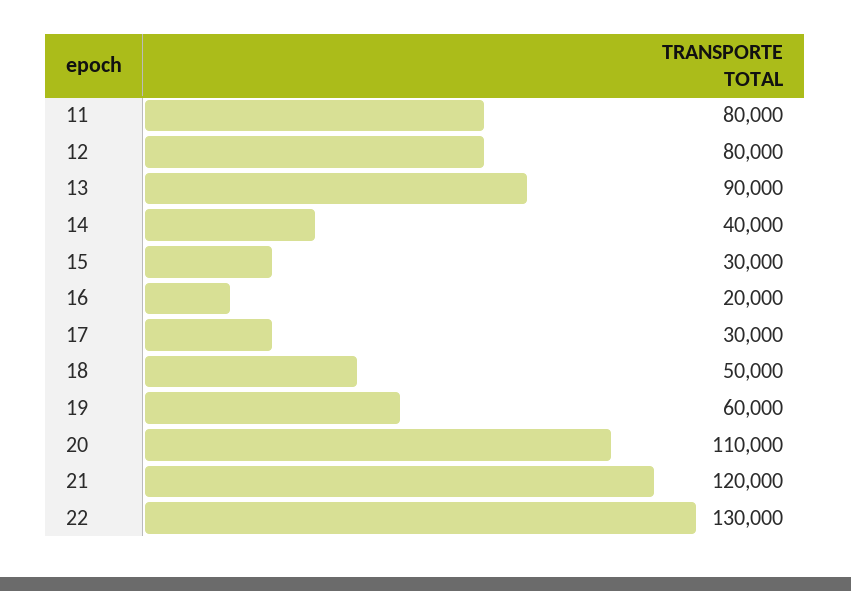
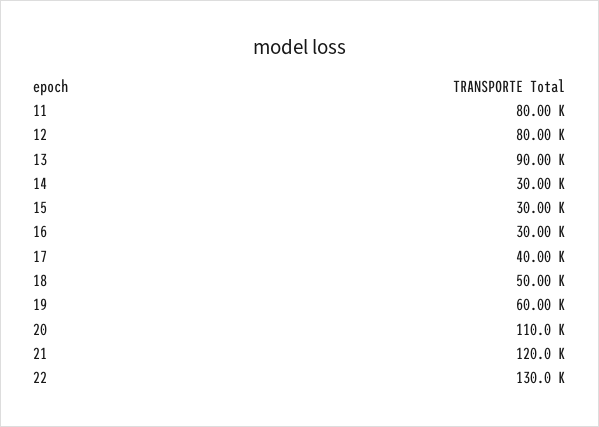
  {
    "11": 80000,
    "12": 80000,
    "13": 90000,
-   "14": 40000,
+   "14": 30000,
    "15": 30000,
-   "16": 20000,
+   "16": 30000,
-   "17": 30000,
+   "17": 40000,
    "18": 50000,
    "19": 60000,
    "20": 110000,
    "21": 120000,
    "22": 130000
  }

